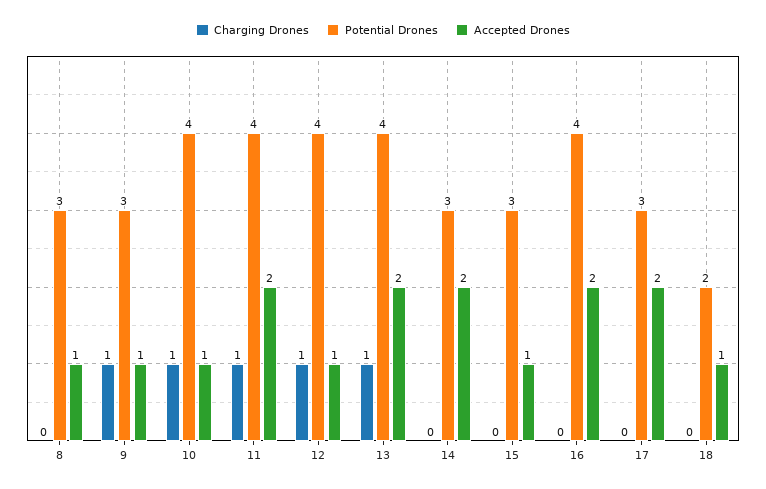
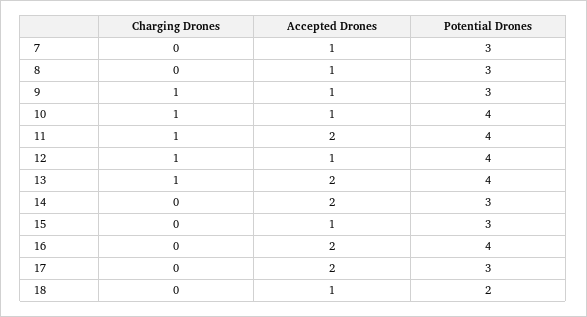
  {
    "Charging Drones": {
      "8": 0,
      "9": 1,
      "10": 1,
      "11": 1,
      "12": 1,
      "13": 1,
      "14": 0,
      "15": 0,
      "16": 0,
      "17": 0,
-     "18": 0
+     "18": 0,
+     "7": 0
    },
    "Potential Drones": {
      "8": 3,
      "9": 3,
      "10": 4,
      "11": 4,
      "12": 4,
      "13": 4,
      "14": 3,
      "15": 3,
      "16": 4,
      "17": 3,
-     "18": 2
+     "18": 2,
+     "7": 3
    },
    "Accepted Drones": {
      "8": 1,
      "9": 1,
      "10": 1,
      "11": 2,
      "12": 1,
      "13": 2,
      "14": 2,
      "15": 1,
      "16": 2,
      "17": 2,
-     "18": 1
+     "18": 1,
+     "7": 1
    }
  }

